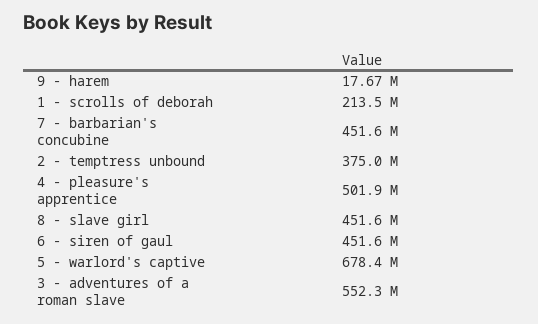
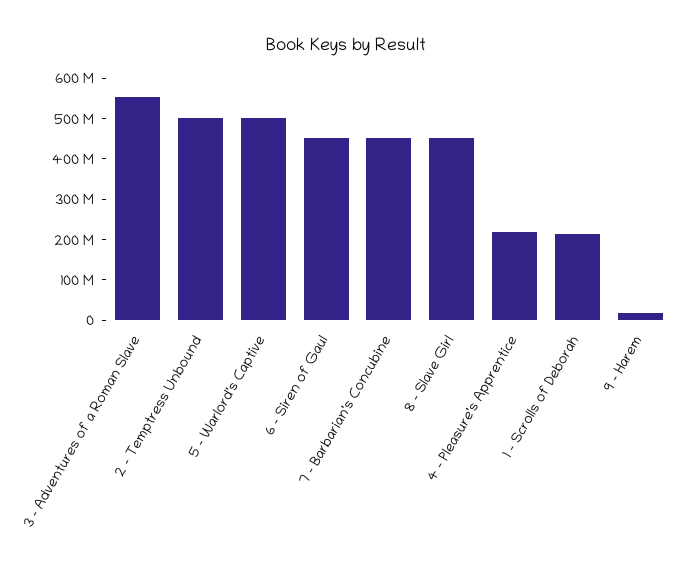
  {
    "9 - harem": 17670000,
    "1 - scrolls of deborah": 213500000,
    "7 - barbarian's concubine": 451600000,
-   "2 - temptress unbound": 375000000,
+   "2 - temptress unbound": 500000000,
-   "4 - pleasure's apprentice": 501900000,
+   "4 - pleasure's apprentice": 220000000,
    "8 - slave girl": 451600000,
    "6 - siren of gaul": 451600000,
-   "5 - warlord's captive": 678400000,
+   "5 - warlord's captive": 500000000,
    "3 - adventures of a roman slave": 552300000
  }

